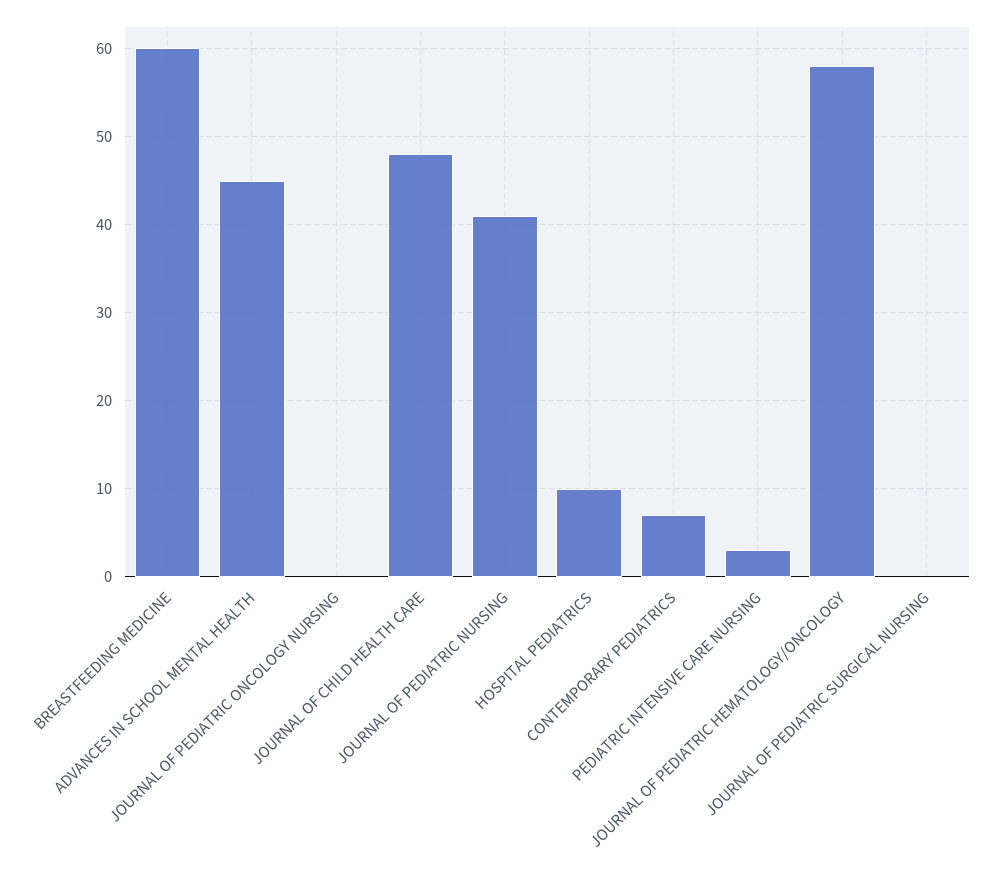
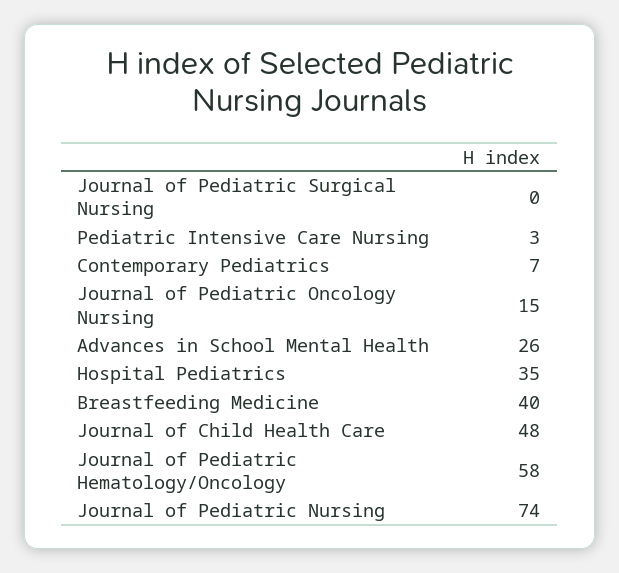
  {
-   "BREASTFEEDING MEDICINE": 60,
+   "BREASTFEEDING MEDICINE": 40,
-   "ADVANCES IN SCHOOL MENTAL HEALTH": 45,
+   "ADVANCES IN SCHOOL MENTAL HEALTH": 26,
-   "JOURNAL OF PEDIATRIC ONCOLOGY NURSING": 0,
+   "JOURNAL OF PEDIATRIC ONCOLOGY NURSING": 15,
    "JOURNAL OF CHILD HEALTH CARE": 48,
-   "JOURNAL OF PEDIATRIC NURSING": 41,
+   "JOURNAL OF PEDIATRIC NURSING": 74,
-   "HOSPITAL PEDIATRICS": 10,
+   "HOSPITAL PEDIATRICS": 35,
    "CONTEMPORARY PEDIATRICS": 7,
    "PEDIATRIC INTENSIVE CARE NURSING": 3,
    "JOURNAL OF PEDIATRIC HEMATOLOGY/ONCOLOGY": 58,
    "JOURNAL OF PEDIATRIC SURGICAL NURSING": 0
  }

